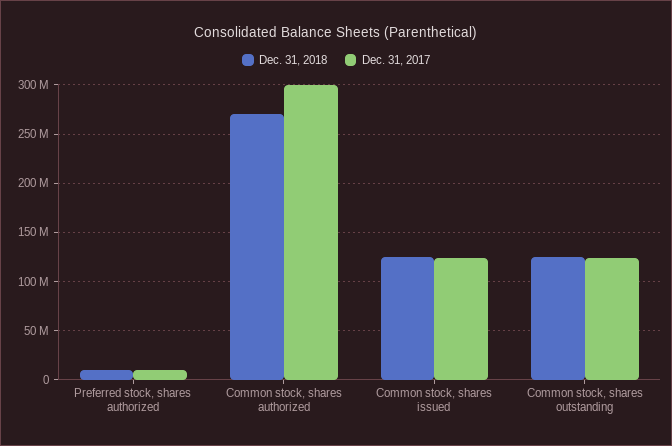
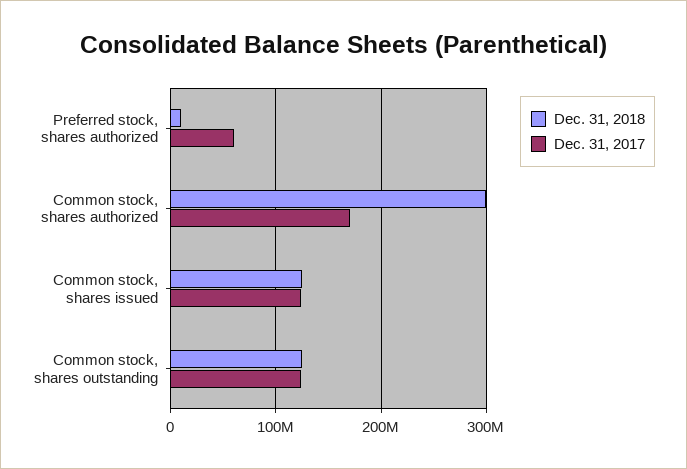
  {
    "Dec. 31, 2018": {
      "Preferred stock, shares authorized": 10000000,
-     "Common stock, shares authorized": 270000000,
+     "Common stock, shares authorized": 300000000,
      "Common stock, shares issued": 120000000,
      "Common stock, shares outstanding": 120000000
    },
    "Dec. 31, 2017": {
-     "Preferred stock, shares authorized": 10000000,
+     "Preferred stock, shares authorized": 60000000,
-     "Common stock, shares authorized": 300000000,
+     "Common stock, shares authorized": 170000000,
      "Common stock, shares issued": 120000000,
      "Common stock, shares outstanding": 120000000
    }
  }

